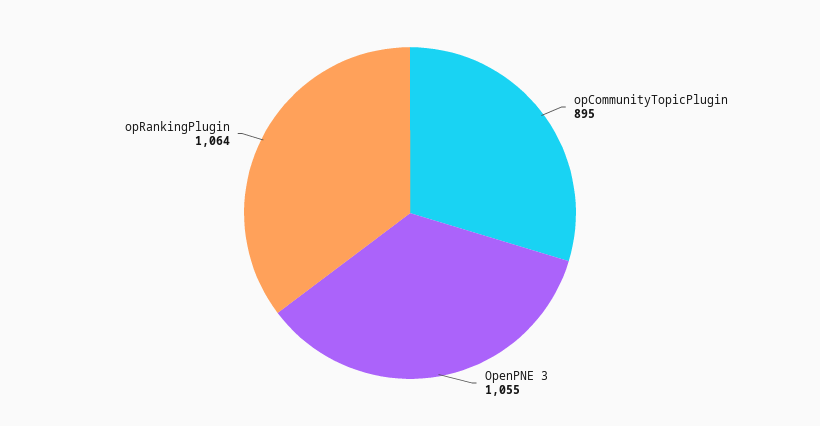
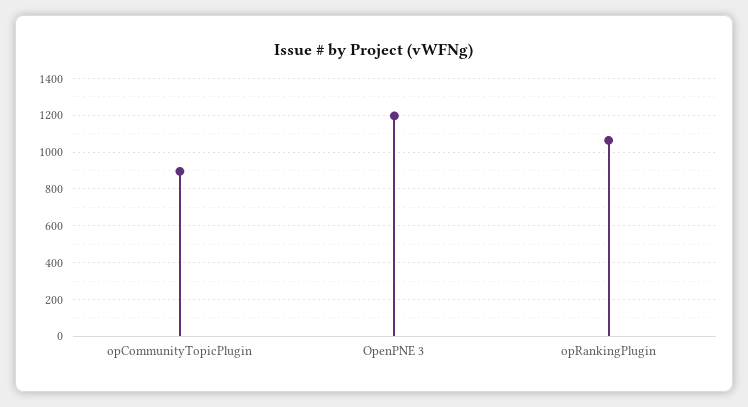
  {
    "opCommunityTopicPlugin": 895,
-   "OpenPNE 3": 1055,
+   "OpenPNE 3": 1200,
    "opRankingPlugin": 1064
  }

